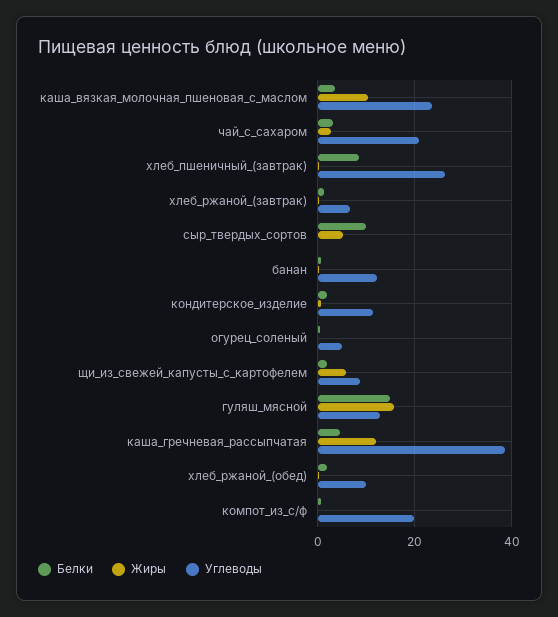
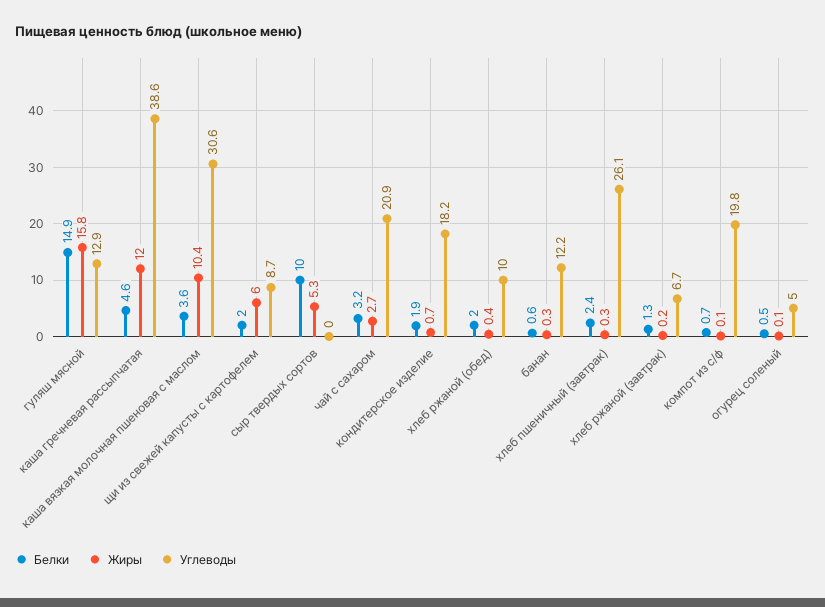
  {
    "Белки": {
      "каша_вязкая_молочная_пшеновая_с_маслом": 3.6,
      "чай_с_сахаром": 3.2,
-     "хлеб_пшеничный_(завтрак)": 8,
+     "хлеб_пшеничный_(завтрак)": 2.4,
      "хлеб_ржаной_(завтрак)": 1.3,
      "сыр_твердых_сортов": 10,
      "банан": 0.6,
      "кондитерское_изделие": 1.9,
      "огурец_соленый": 0.5,
      "щи_из_свежей_капусты_с_картофелем": 2,
      "гуляш_мясной": 14.9,
      "каша_гречневая_рассыпчатая": 4.6,
      "хлеб_ржаной_(обед)": 2,
      "компот_из_с/ф": 0.7
    },
    "Жиры": {
      "каша_вязкая_молочная_пшеновая_с_маслом": 10.4,
      "чай_с_сахаром": 2.7,
      "хлеб_пшеничный_(завтрак)": 0.3,
      "хлеб_ржаной_(завтрак)": 0.2,
      "сыр_твердых_сортов": 5.3,
      "банан": 0.3,
      "кондитерское_изделие": 0.7,
      "огурец_соленый": 0.1,
      "щи_из_свежей_капусты_с_картофелем": 6,
      "гуляш_мясной": 15.8,
      "каша_гречневая_рассыпчатая": 12,
      "хлеб_ржаной_(обед)": 0.4,
      "компот_из_с/ф": 0.1
    },
    "Углеводы": {
-     "каша_вязкая_молочная_пшеновая_с_маслом": 24,
+     "каша_вязкая_молочная_пшеновая_с_маслом": 30.6,
      "чай_с_сахаром": 20.9,
      "хлеб_пшеничный_(завтрак)": 26.1,
      "хлеб_ржаной_(завтрак)": 6.7,
      "сыр_твердых_сортов": 0,
      "банан": 12.2,
-     "кондитерское_изделие": 12,
+     "кондитерское_изделие": 18.2,
      "огурец_соленый": 5,
      "щи_из_свежей_капусты_с_картофелем": 8.7,
      "гуляш_мясной": 12.9,
      "каша_гречневая_рассыпчатая": 38.6,
      "хлеб_ржаной_(обед)": 10,
      "компот_из_с/ф": 19.8
    }
  }

